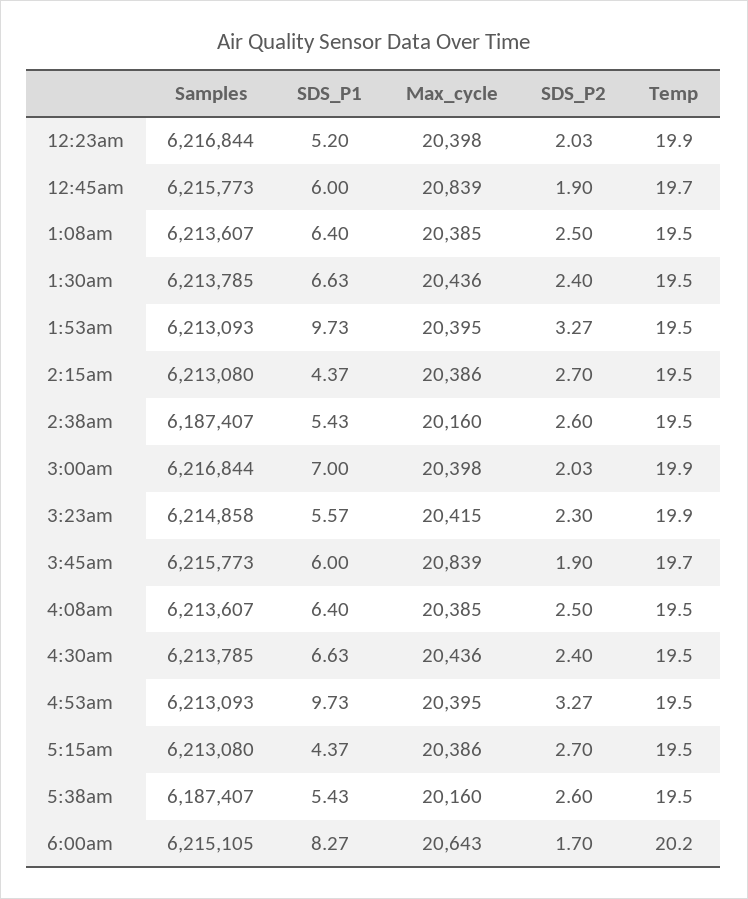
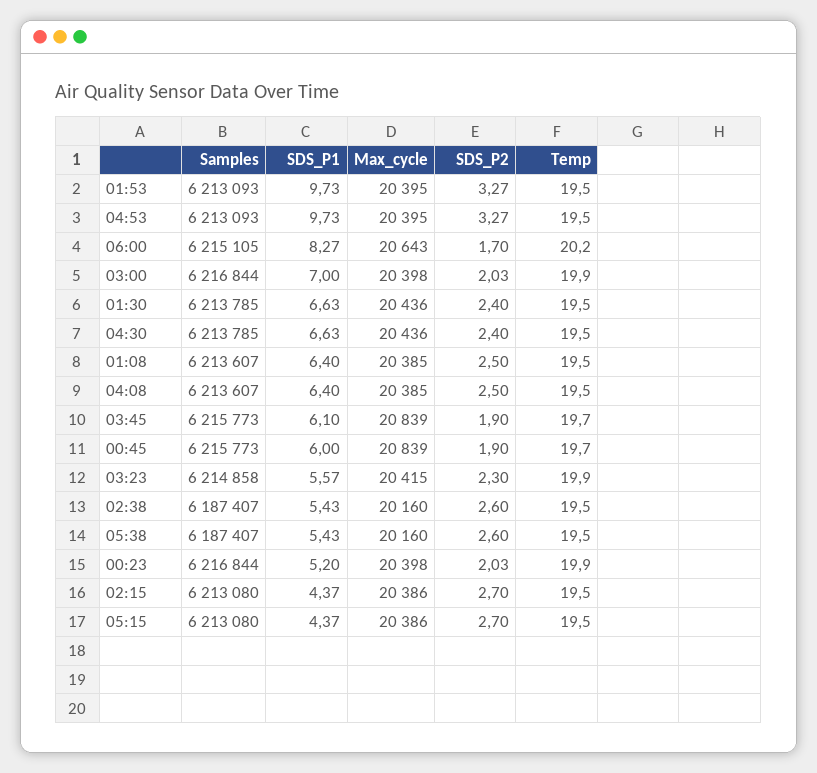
  {
    "Samples": {
      "12:23am": 6216844,
      "12:45am": 6215773,
      "1:08am": 6213607,
      "1:30am": 6213785,
      "1:53am": 6213093,
      "2:15am": 6213080,
      "2:38am": 6187407,
      "3:00am": 6216844,
      "3:23am": 6214858,
      "3:45am": 6215773,
      "4:08am": 6213607,
      "4:30am": 6213785,
      "4:53am": 6213093,
      "5:15am": 6213080,
      "5:38am": 6187407,
      "6:00am": 6215105
    },
    "SDS_P1": {
      "12:23am": 5.2,
      "12:45am": 6,
      "1:08am": 6.4,
      "1:30am": 6.63,
      "1:53am": 9.73,
      "2:15am": 4.37,
      "2:38am": 5.43,
      "3:00am": 7,
      "3:23am": 5.57,
-     "3:45am": 6,
+     "3:45am": 6.1,
      "4:08am": 6.4,
      "4:30am": 6.63,
      "4:53am": 9.73,
      "5:15am": 4.37,
      "5:38am": 5.43,
      "6:00am": 8.27
    },
    "Max_cycle": {
      "12:23am": 20398,
      "12:45am": 20839,
      "1:08am": 20385,
      "1:30am": 20436,
      "1:53am": 20395,
      "2:15am": 20386,
      "2:38am": 20160,
      "3:00am": 20398,
      "3:23am": 20415,
      "3:45am": 20839,
      "4:08am": 20385,
      "4:30am": 20436,
      "4:53am": 20395,
      "5:15am": 20386,
      "5:38am": 20160,
      "6:00am": 20643
    },
    "SDS_P2": {
      "12:23am": 2.03,
      "12:45am": 1.9,
      "1:08am": 2.5,
      "1:30am": 2.4,
      "1:53am": 3.27,
      "2:15am": 2.7,
      "2:38am": 2.6,
      "3:00am": 2.03,
      "3:23am": 2.3,
      "3:45am": 1.9,
      "4:08am": 2.5,
      "4:30am": 2.4,
      "4:53am": 3.27,
      "5:15am": 2.7,
      "5:38am": 2.6,
      "6:00am": 1.7
    },
    "Temp": {
      "12:23am": 19.9,
      "12:45am": 19.7,
      "1:08am": 19.5,
      "1:30am": 19.5,
      "1:53am": 19.5,
      "2:15am": 19.5,
      "2:38am": 19.5,
      "3:00am": 19.9,
      "3:23am": 19.9,
      "3:45am": 19.7,
      "4:08am": 19.5,
      "4:30am": 19.5,
      "4:53am": 19.5,
      "5:15am": 19.5,
      "5:38am": 19.5,
      "6:00am": 20.2
    }
  }

